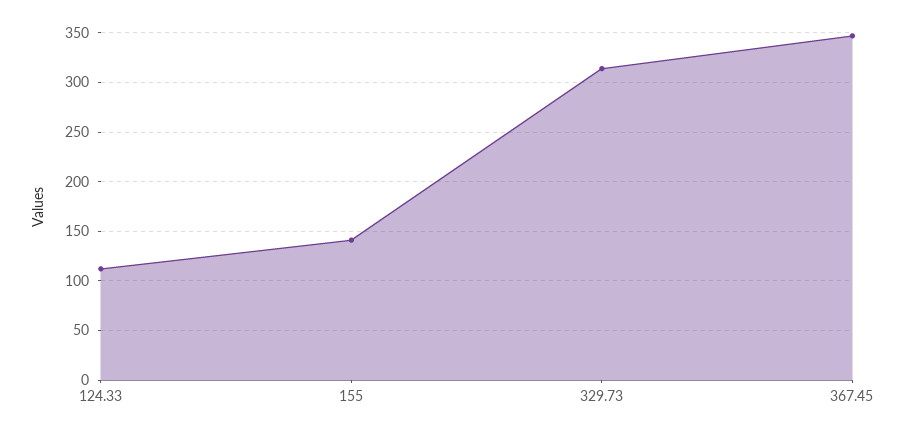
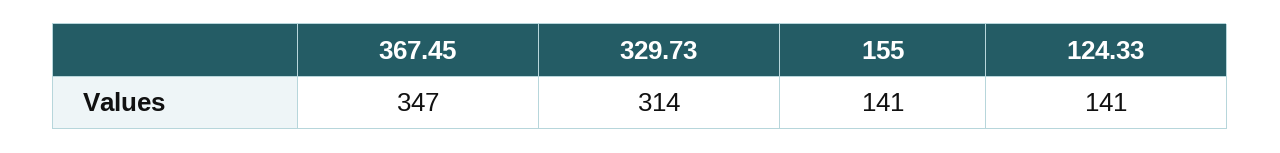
  {
-   "124.33": 110,
+   "124.33": 141,
    "155": 141,
    "329.73": 314,
    "367.45": 347
  }

